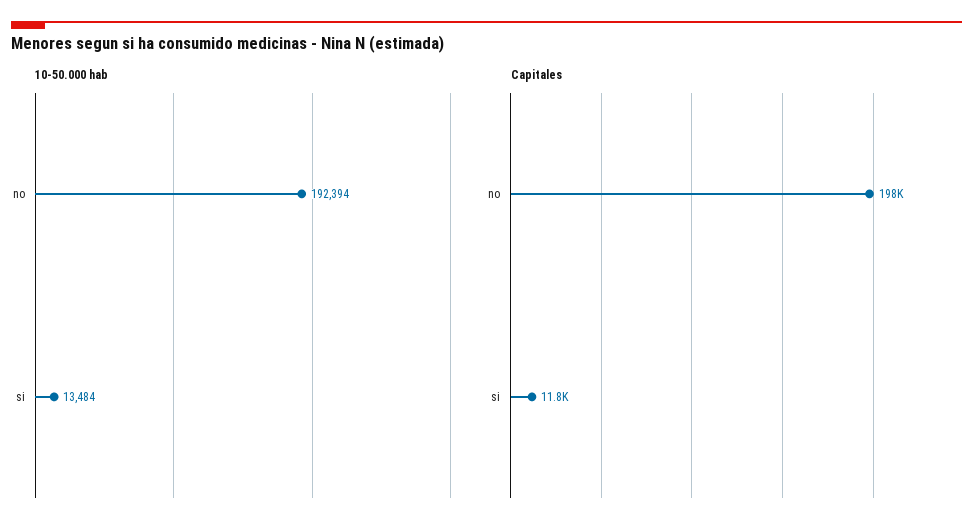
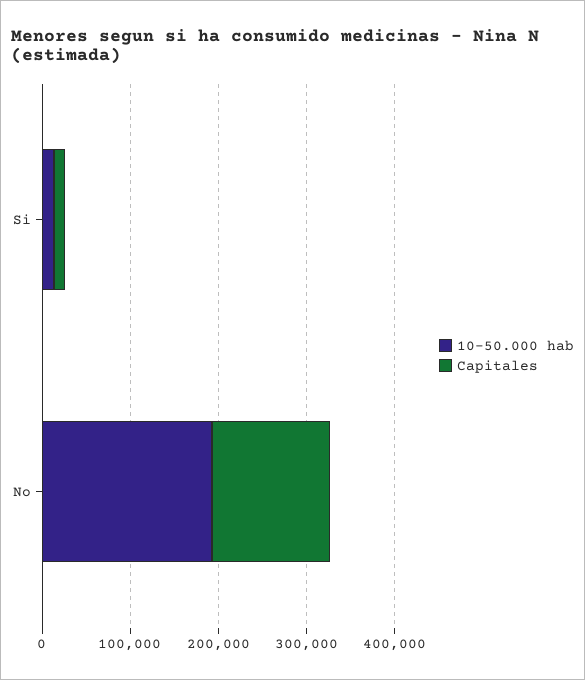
  {
    "10-50.000 hab": {
      "no": 192394,
      "si": 13484
    },
    "Capitales": {
-     "no": 198000,
+     "no": 140000,
      "si": 11800
    }
  }

